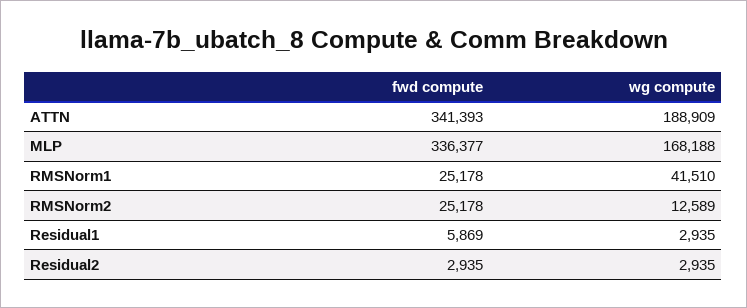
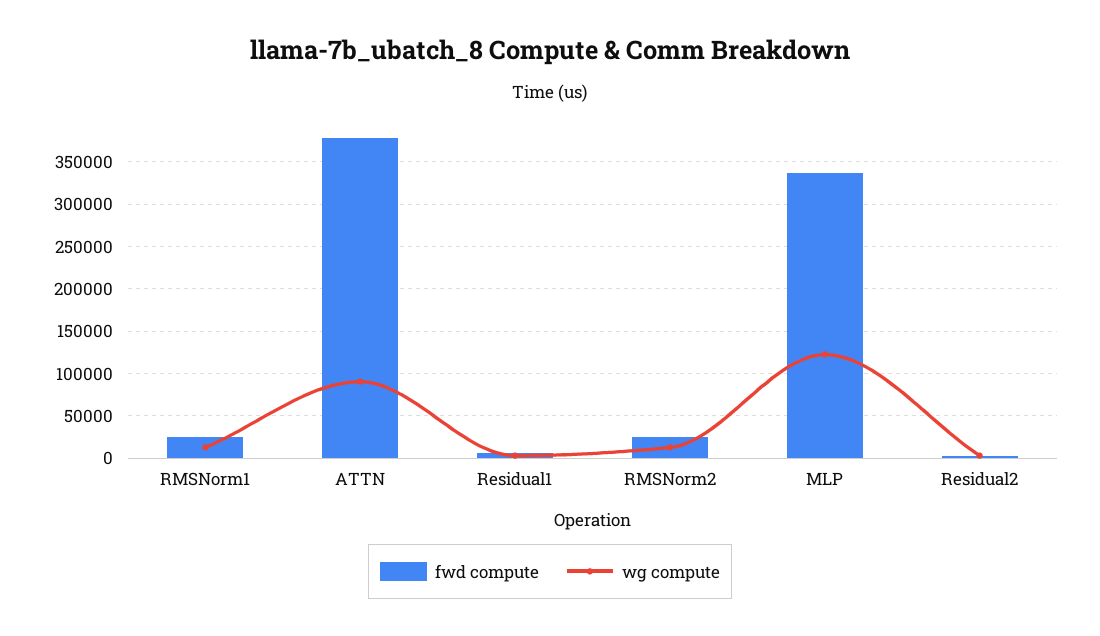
  {
    "fwd compute": {
-     "ATTN": 341393,
+     "ATTN": 380000,
      "MLP": 336377,
      "RMSNorm1": 25178,
      "RMSNorm2": 25178,
      "Residual1": 5869,
      "Residual2": 2935
    },
    "wg compute": {
-     "ATTN": 188909,
+     "ATTN": 90000,
-     "MLP": 168188,
+     "MLP": 120000,
-     "RMSNorm1": 41510,
+     "RMSNorm1": 10000,
      "RMSNorm2": 12589,
      "Residual1": 2935,
      "Residual2": 2935
    }
  }

